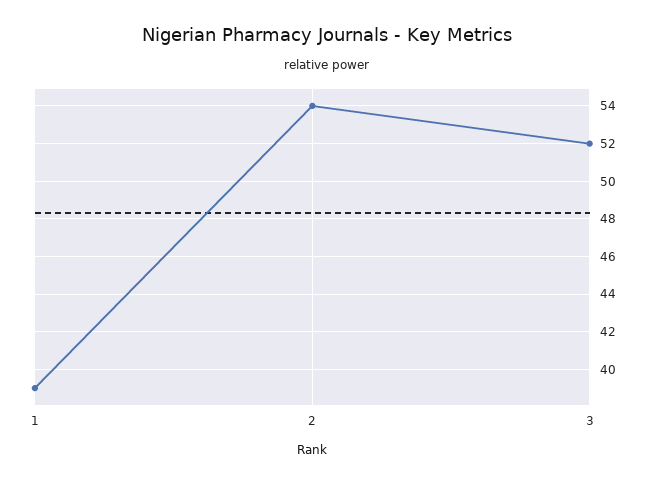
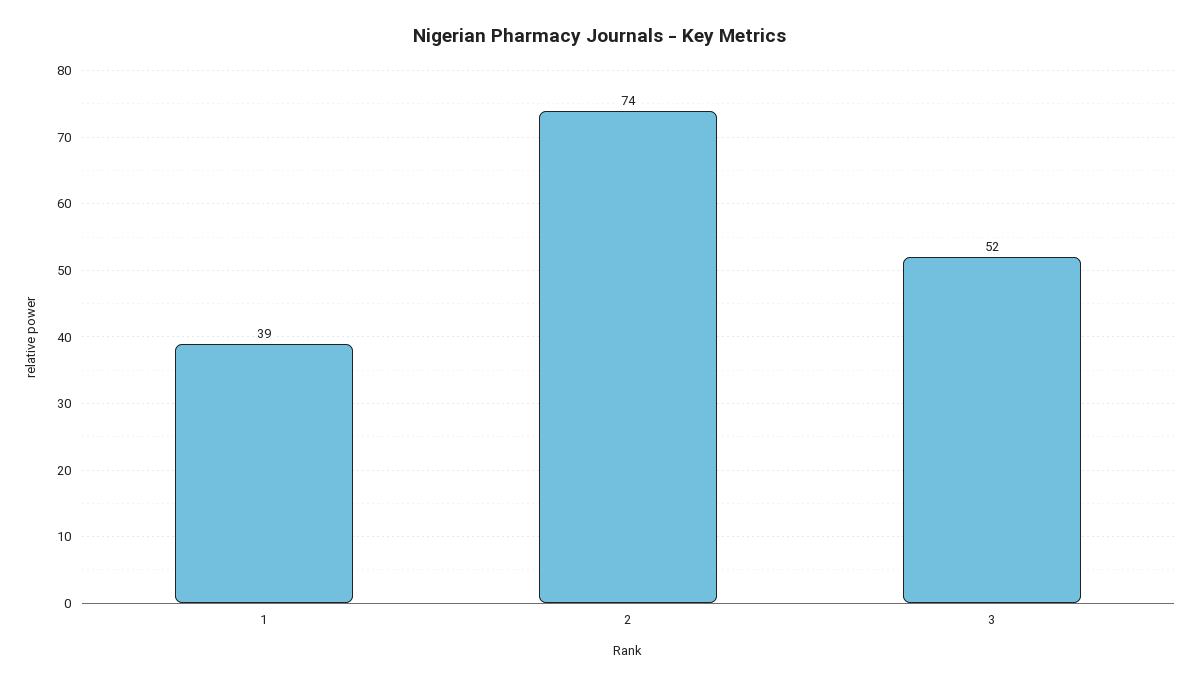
  {
    "1": 39,
-   "2": 54,
+   "2": 74,
    "3": 52
  }

